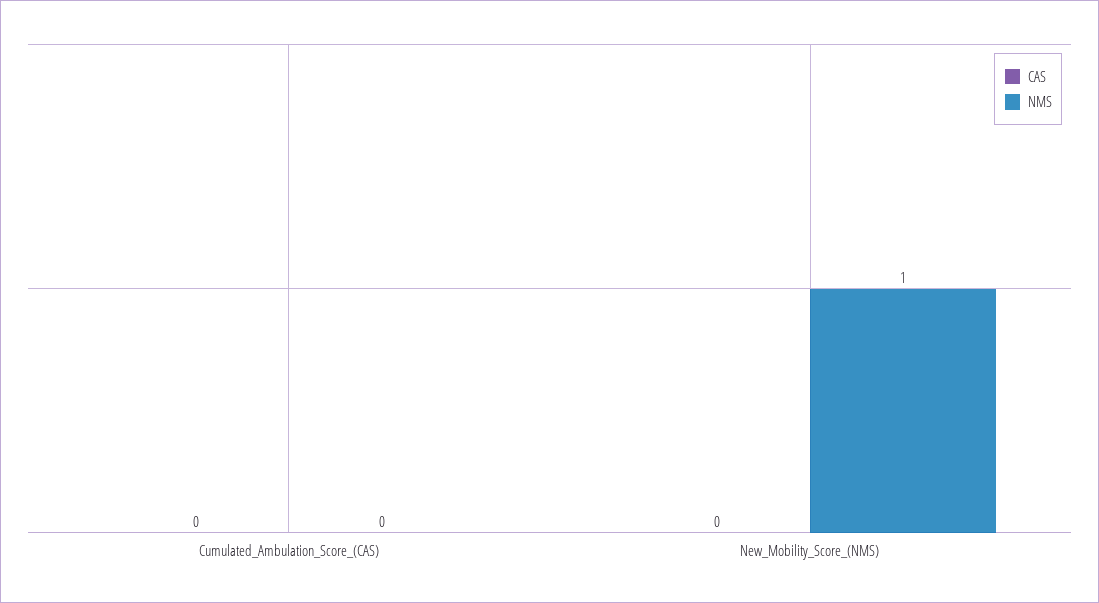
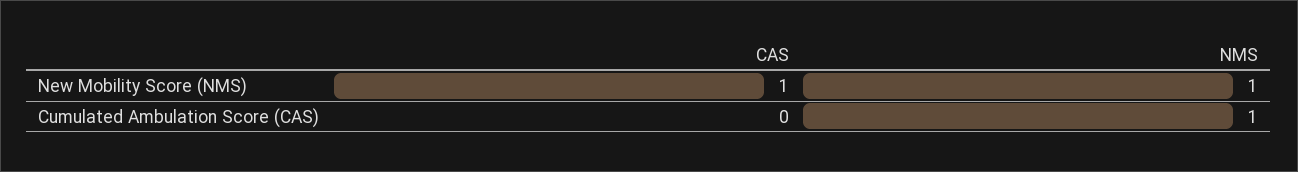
  {
    "CAS": {
      "Cumulated_Ambulation_Score_(CAS)": 0,
-     "New_Mobility_Score_(NMS)": 0
+     "New_Mobility_Score_(NMS)": 1
    },
    "NMS": {
-     "Cumulated_Ambulation_Score_(CAS)": 0,
+     "Cumulated_Ambulation_Score_(CAS)": 1,
      "New_Mobility_Score_(NMS)": 1
    }
  }

